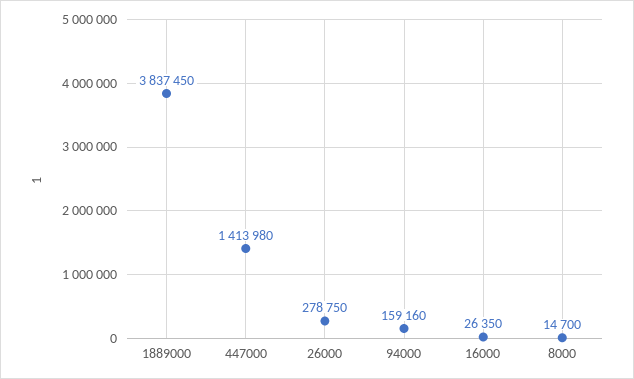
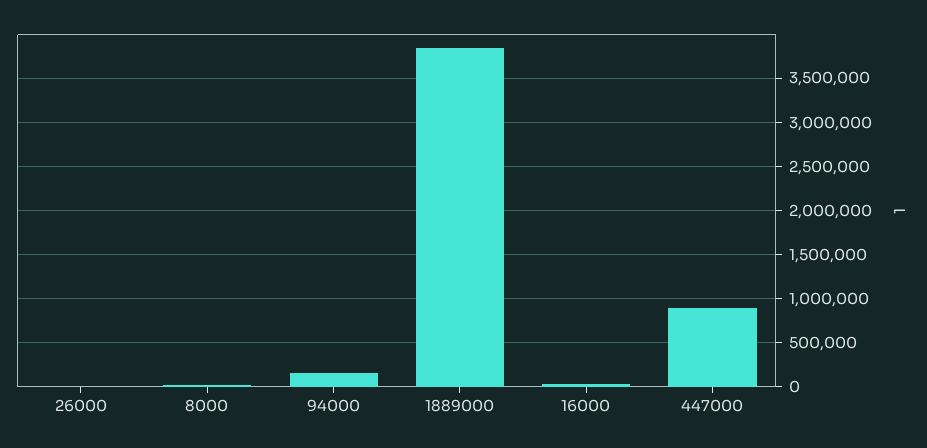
  {
    "1889000": 3837450,
-   "447000": 1413980,
+   "447000": 900000,
-   "26000": 278750,
+   "26000": 0,
    "94000": 159160,
    "16000": 26350,
    "8000": 14700
  }

